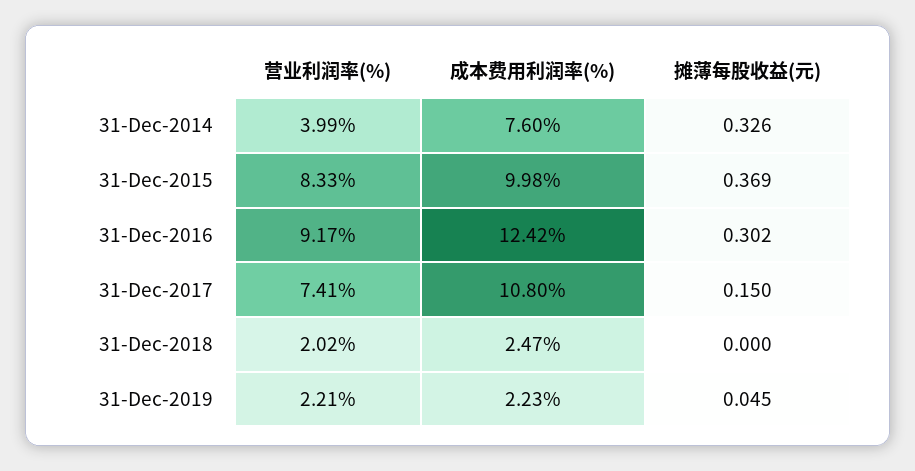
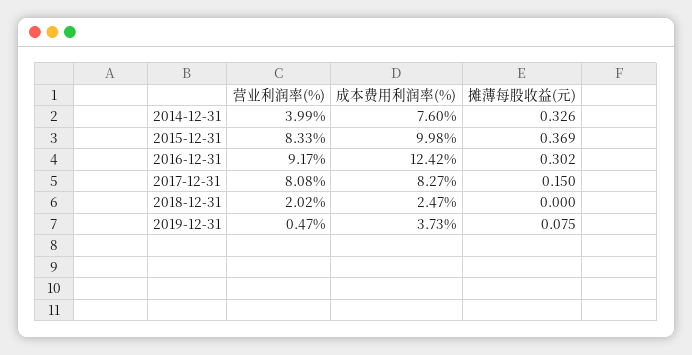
  {
    "营业利润率(%)": {
      "31-Dec-2014": 3.99,
      "31-Dec-2015": 8.33,
      "31-Dec-2016": 9.17,
-     "31-Dec-2017": 7.41,
+     "31-Dec-2017": 8.08,
      "31-Dec-2018": 2.02,
-     "31-Dec-2019": 2.21
+     "31-Dec-2019": 0.47
    },
    "成本费用利润率(%)": {
      "31-Dec-2014": 7.6,
      "31-Dec-2015": 9.98,
      "31-Dec-2016": 12.42,
-     "31-Dec-2017": 10.8,
+     "31-Dec-2017": 8.27,
      "31-Dec-2018": 2.47,
-     "31-Dec-2019": 2.23
+     "31-Dec-2019": 3.73
    },
    "摊薄每股收益(元)": {
      "31-Dec-2014": 0.326,
      "31-Dec-2015": 0.369,
      "31-Dec-2016": 0.302,
      "31-Dec-2017": 0.15,
      "31-Dec-2018": 0,
-     "31-Dec-2019": 0.045
+     "31-Dec-2019": 0.075
    }
  }

